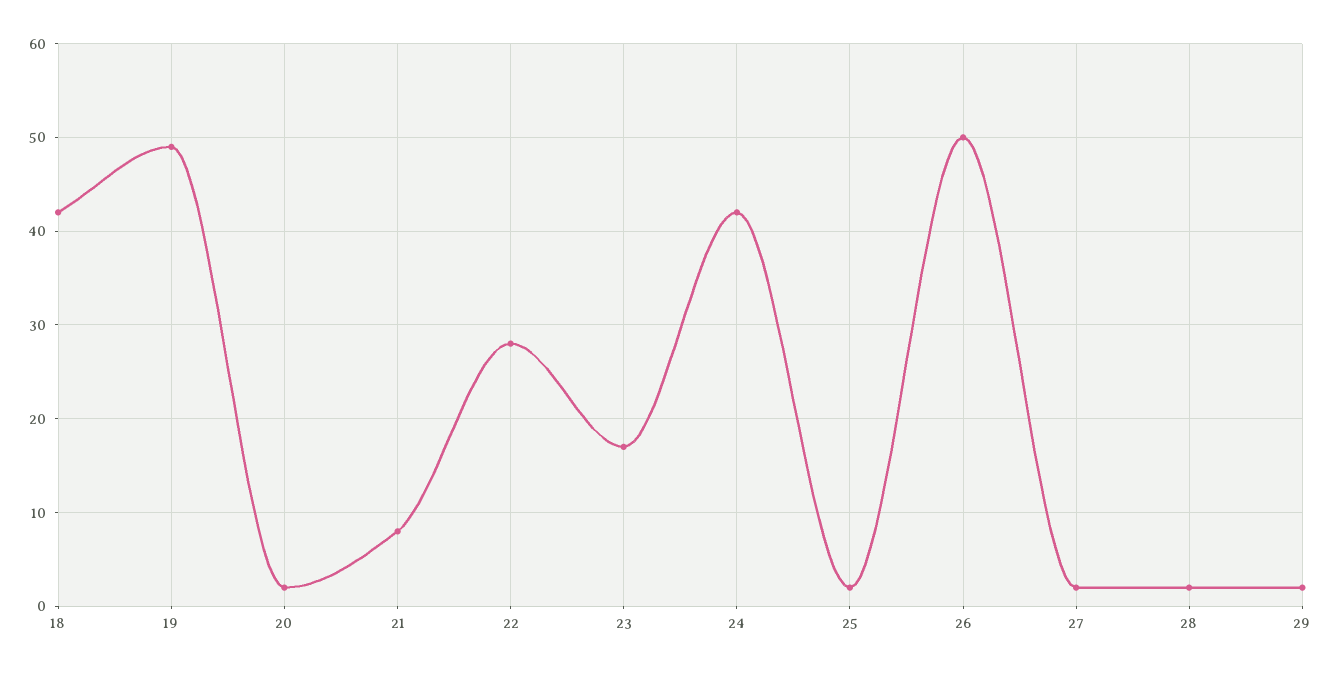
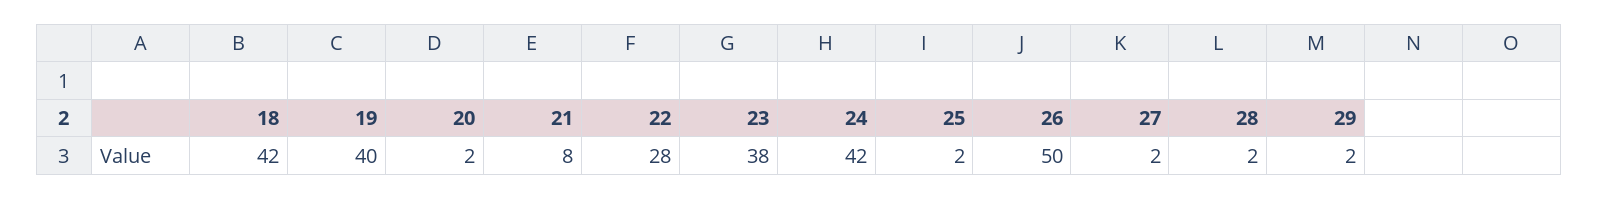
  {
    "18": 42,
-   "19": 49,
+   "19": 40,
    "20": 2,
    "21": 8,
    "22": 28,
-   "23": 17,
+   "23": 38,
    "24": 42,
    "25": 2,
    "26": 50,
    "27": 2,
    "28": 2,
    "29": 2
  }

